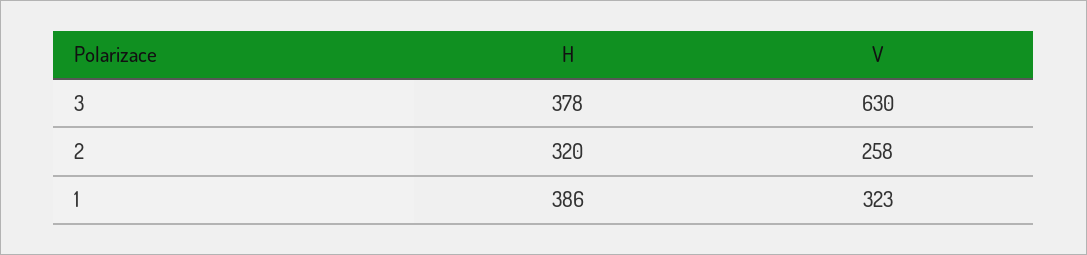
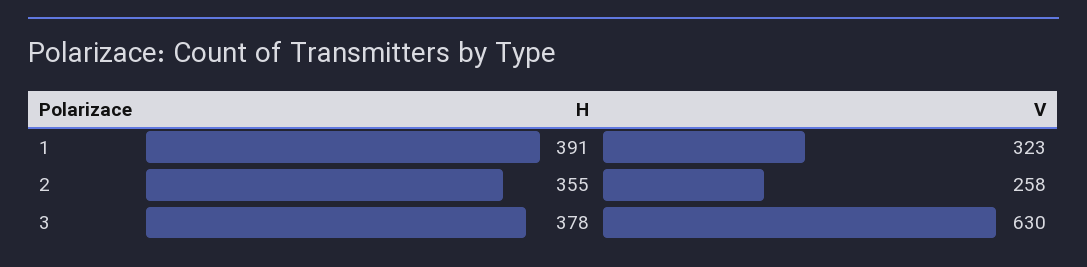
  {
    "H": {
      "3": 378,
-     "2": 320,
+     "2": 355,
-     "1": 386
+     "1": 391
    },
    "V": {
      "3": 630,
      "2": 258,
      "1": 323
    }
  }

